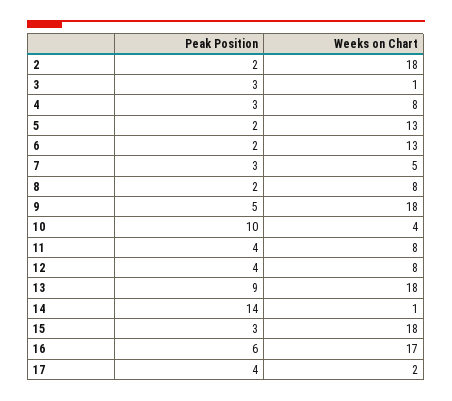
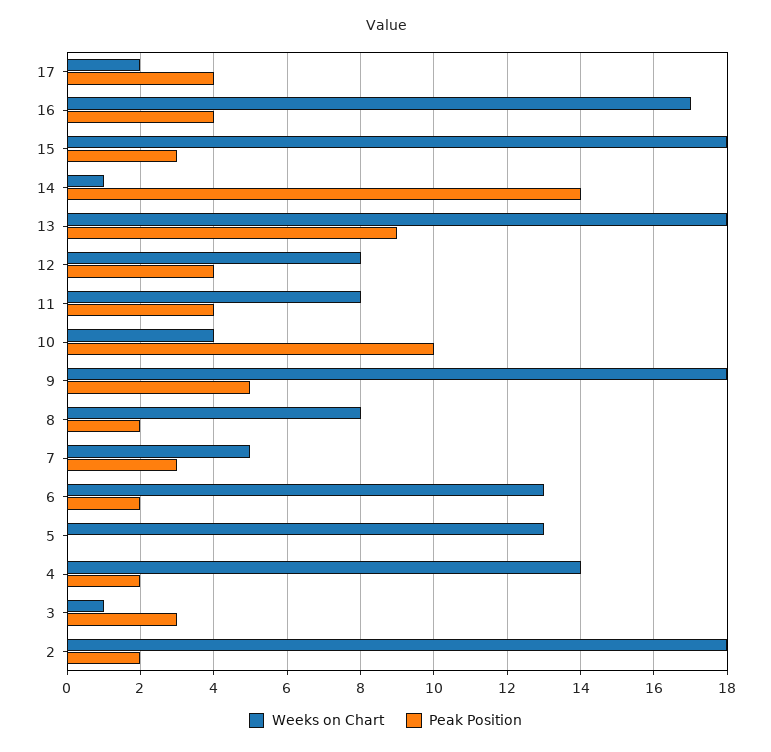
  {
    "Peak Position": {
      "2": 2,
      "3": 3,
-     "4": 3,
+     "4": 2,
-     "5": 2,
+     "5": 0,
      "6": 2,
      "7": 3,
      "8": 2,
      "9": 5,
      "10": 10,
      "11": 4,
      "12": 4,
      "13": 9,
      "14": 14,
      "15": 3,
-     "16": 6,
+     "16": 4,
      "17": 4
    },
    "Weeks on Chart": {
      "2": 18,
      "3": 1,
-     "4": 8,
+     "4": 14,
      "5": 13,
      "6": 13,
      "7": 5,
      "8": 8,
      "9": 18,
      "10": 4,
      "11": 8,
      "12": 8,
      "13": 18,
      "14": 1,
      "15": 18,
      "16": 17,
      "17": 2
    }
  }

